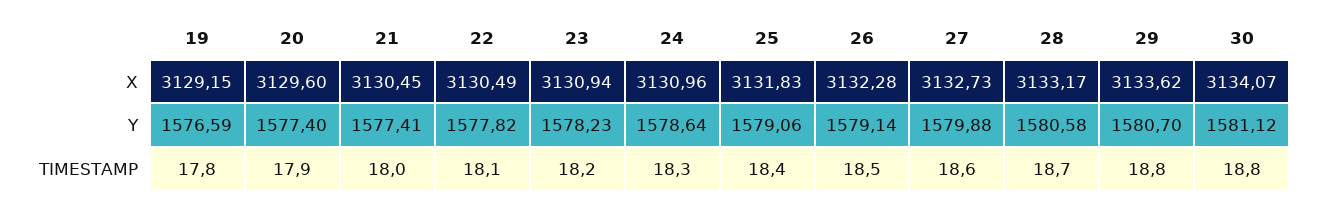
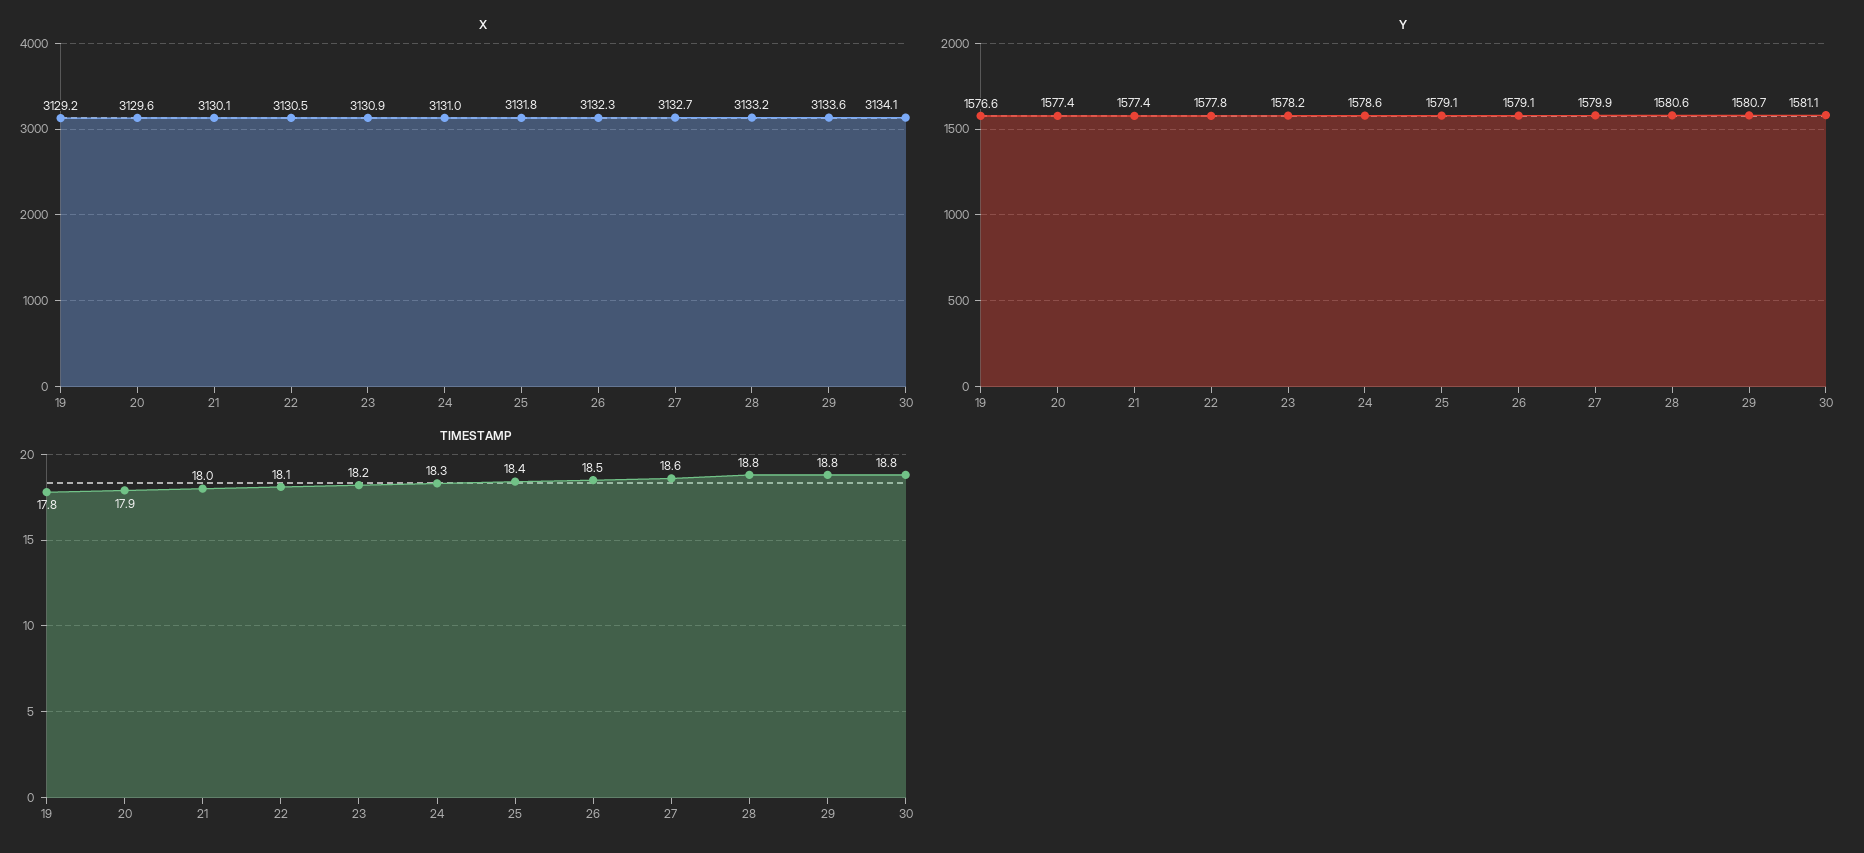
  {
    "X": {
      "19": 3129.15,
      "20": 3129.6,
-     "21": 3130.45,
+     "21": 3130.1,
      "22": 3130.49,
      "23": 3130.94,
      "24": 3130.96,
      "25": 3131.83,
      "26": 3132.28,
      "27": 3132.73,
      "28": 3133.17,
      "29": 3133.62,
      "30": 3134.07
    },
    "Y": {
      "19": 1576.59,
      "20": 1577.4,
      "21": 1577.41,
      "22": 1577.82,
      "23": 1578.23,
      "24": 1578.64,
      "25": 1579.06,
      "26": 1579.14,
      "27": 1579.88,
      "28": 1580.58,
      "29": 1580.7,
      "30": 1581.12
    },
    "TIMESTAMP": {
      "19": 17.8,
      "20": 17.9,
      "21": 18,
      "22": 18.1,
      "23": 18.2,
      "24": 18.3,
      "25": 18.4,
      "26": 18.5,
      "27": 18.6,
-     "28": 18.7,
+     "28": 18.8,
      "29": 18.8,
      "30": 18.8
    }
  }

